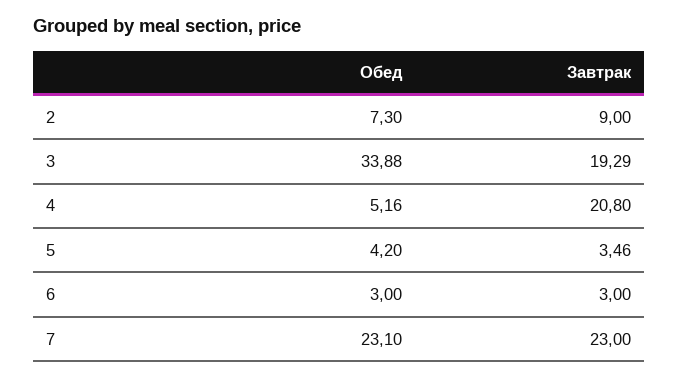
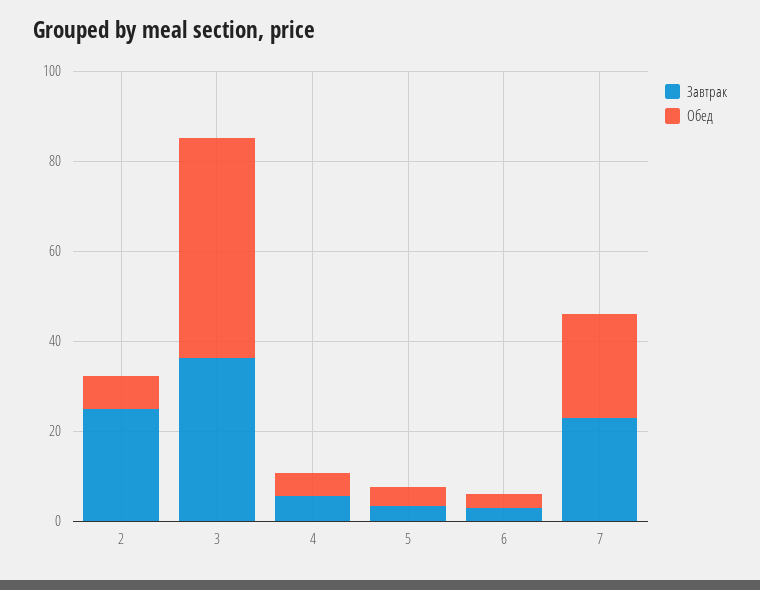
  {
    "Обед": {
      "2": 7.3,
-     "3": 33.88,
+     "3": 50,
      "4": 5.16,
      "5": 4.2,
      "6": 3,
      "7": 23.1
    },
    "Завтрак": {
-     "2": 9,
+     "2": 25,
-     "3": 19.29,
+     "3": 35,
-     "4": 20.8,
+     "4": 5,
      "5": 3.46,
      "6": 3,
      "7": 23
    }
  }

